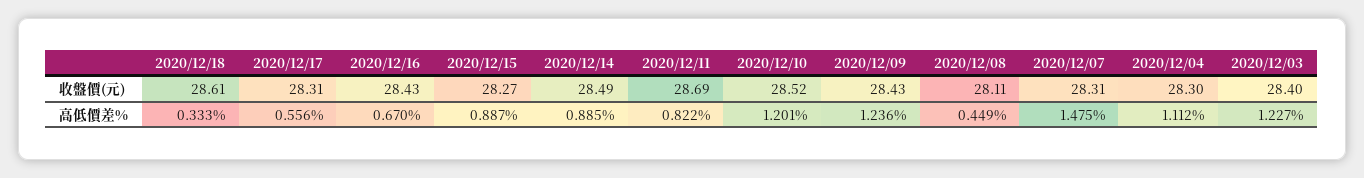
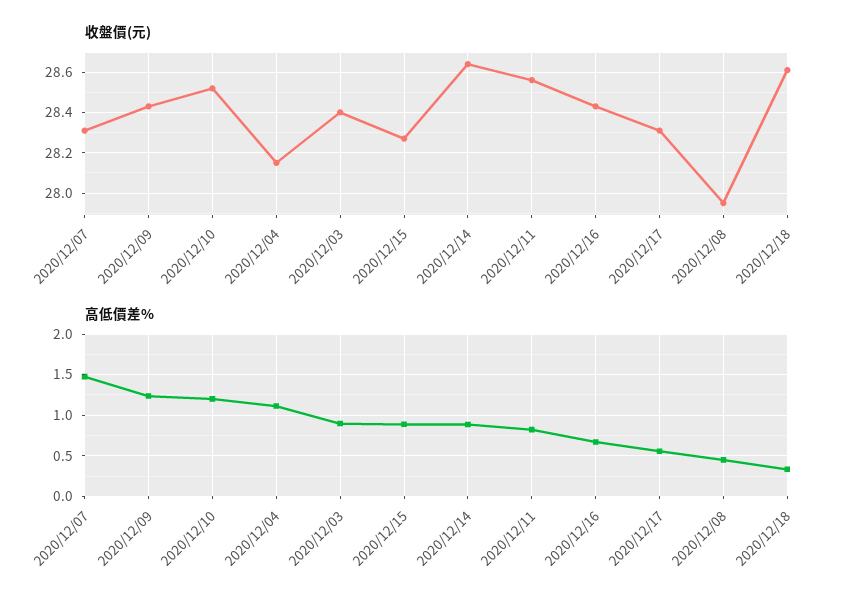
  {
    "收盤價(元)": {
      "2020/12/18": 28.61,
      "2020/12/17": 28.31,
      "2020/12/16": 28.43,
      "2020/12/15": 28.27,
-     "2020/12/14": 28.49,
+     "2020/12/14": 28.65,
-     "2020/12/11": 28.69,
+     "2020/12/11": 28.55,
      "2020/12/10": 28.52,
      "2020/12/09": 28.43,
-     "2020/12/08": 28.11,
+     "2020/12/08": 27.95,
      "2020/12/07": 28.31,
-     "2020/12/04": 28.3,
+     "2020/12/04": 28.15,
      "2020/12/03": 28.4
    },
    "高低價差%": {
      "2020/12/18": 0.333,
      "2020/12/17": 0.556,
      "2020/12/16": 0.67,
      "2020/12/15": 0.887,
      "2020/12/14": 0.885,
      "2020/12/11": 0.822,
      "2020/12/10": 1.201,
      "2020/12/09": 1.236,
      "2020/12/08": 0.449,
      "2020/12/07": 1.475,
      "2020/12/04": 1.112,
-     "2020/12/03": 1.227
+     "2020/12/03": 0.9
    }
  }

